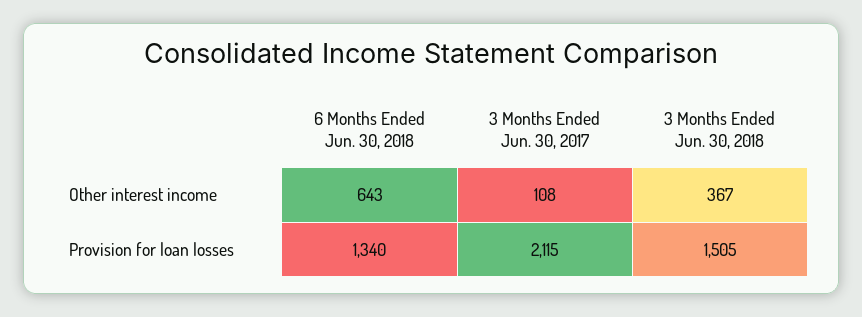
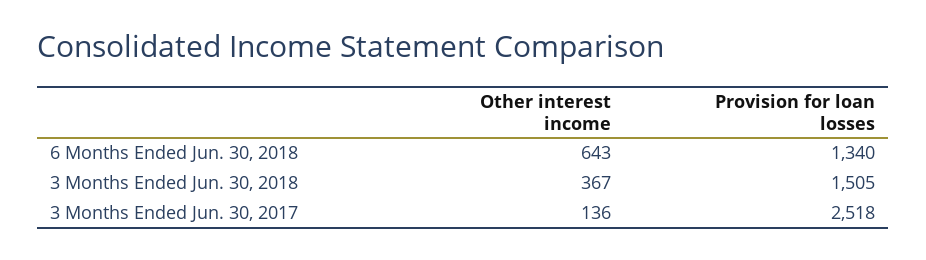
  {
    "6 Months Ended Jun. 30, 2018": {
      "Other interest income": 643,
      "Provision for loan losses": 1340
    },
    "3 Months Ended Jun. 30, 2017": {
-     "Other interest income": 108,
+     "Other interest income": 136,
-     "Provision for loan losses": 2115
+     "Provision for loan losses": 2518
    },
    "3 Months Ended Jun. 30, 2018": {
      "Other interest income": 367,
      "Provision for loan losses": 1505
    }
  }

